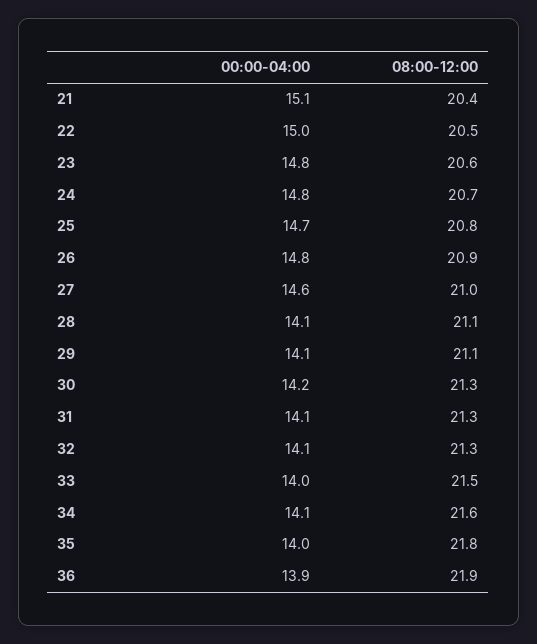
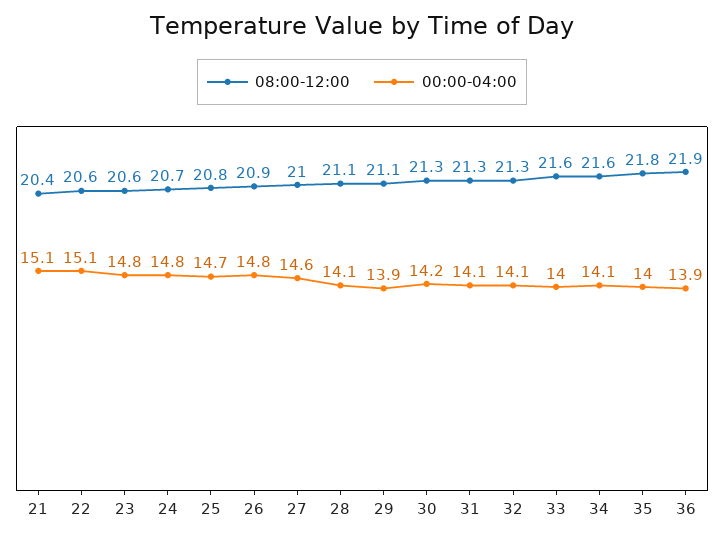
  {
    "00:00-04:00": {
      "21": 15.1,
-     "22": 15,
+     "22": 15.1,
      "23": 14.8,
      "24": 14.8,
      "25": 14.7,
      "26": 14.8,
      "27": 14.6,
      "28": 14.1,
-     "29": 14.1,
+     "29": 13.9,
      "30": 14.2,
      "31": 14.1,
      "32": 14.1,
      "33": 14,
      "34": 14.1,
      "35": 14,
      "36": 13.9
    },
    "08:00-12:00": {
      "21": 20.4,
-     "22": 20.5,
+     "22": 20.6,
      "23": 20.6,
      "24": 20.7,
      "25": 20.8,
      "26": 20.9,
      "27": 21,
      "28": 21.1,
      "29": 21.1,
      "30": 21.3,
      "31": 21.3,
      "32": 21.3,
-     "33": 21.5,
+     "33": 21.6,
      "34": 21.6,
      "35": 21.8,
      "36": 21.9
    }
  }

